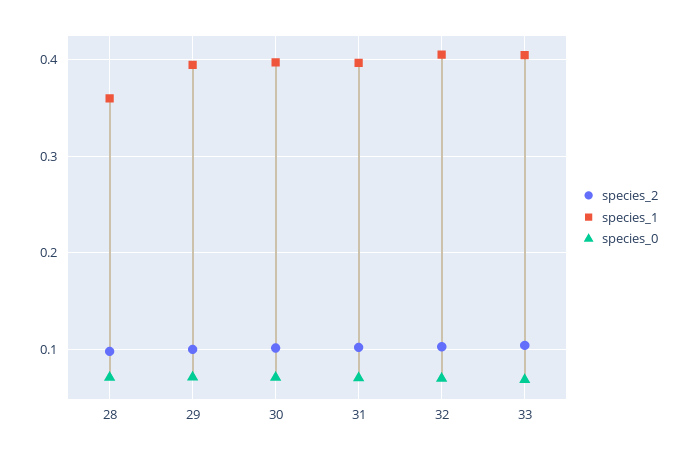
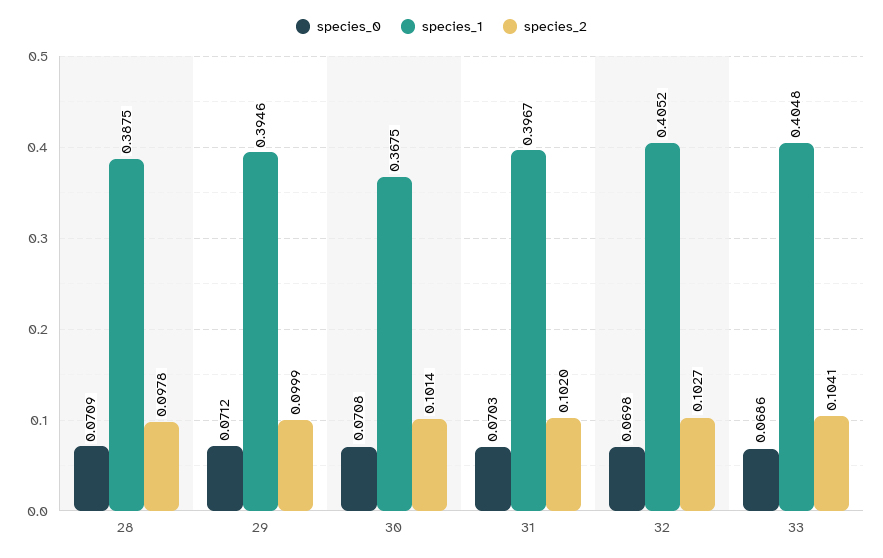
  {
    "species_2": {
      "28": 0.0978,
      "29": 0.0999,
      "30": 0.1014,
      "31": 0.102,
      "32": 0.1027,
      "33": 0.1041
    },
    "species_1": {
-     "28": 0.36,
+     "28": 0.3875,
      "29": 0.3946,
-     "30": 0.4,
+     "30": 0.3675,
      "31": 0.3967,
      "32": 0.4052,
      "33": 0.4048
    },
    "species_0": {
      "28": 0.0709,
      "29": 0.0712,
      "30": 0.0708,
      "31": 0.0703,
      "32": 0.0698,
      "33": 0.0686
    }
  }

